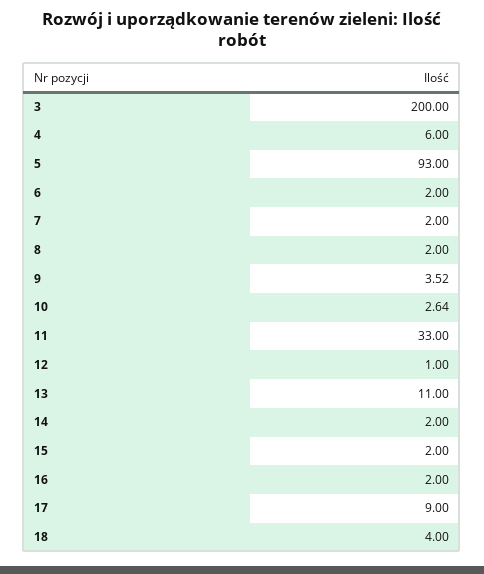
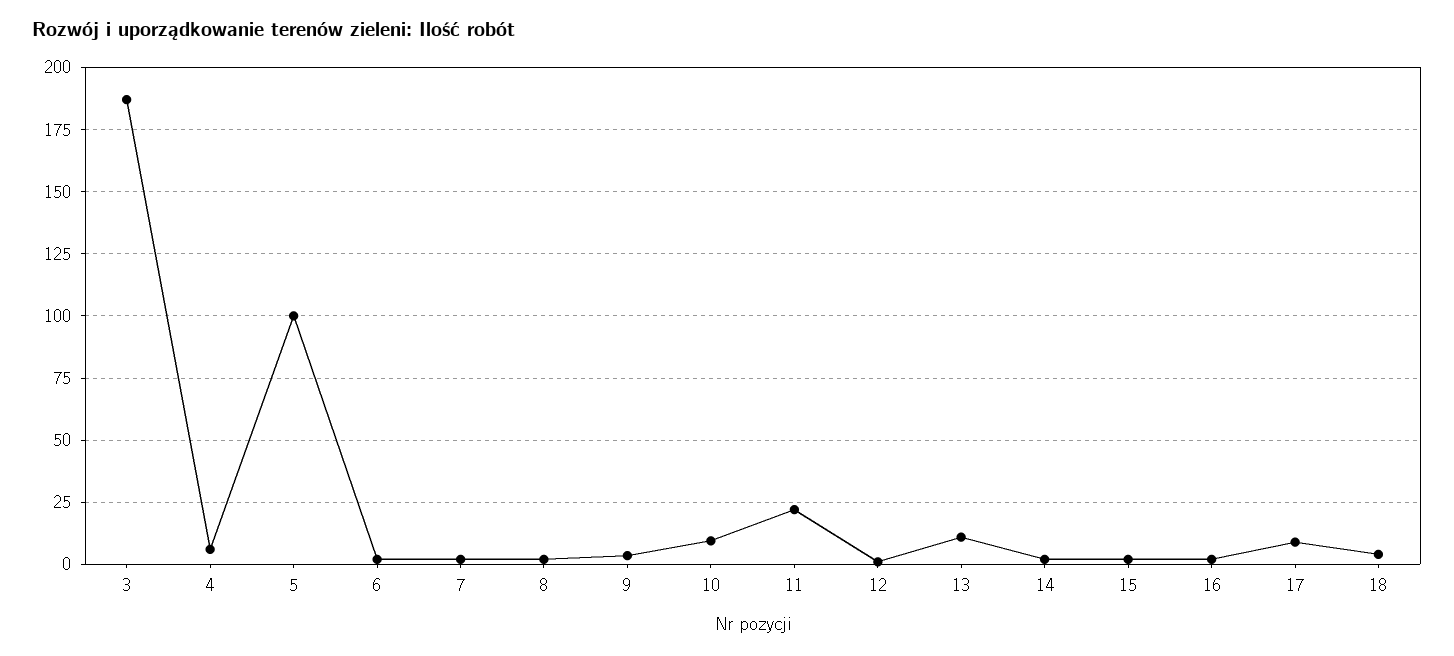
  {
-   "3": 200,
+   "3": 187.5,
    "4": 6,
-   "5": 93,
+   "5": 100,
    "6": 2,
    "7": 2,
    "8": 2,
    "9": 3.52,
-   "10": 2.64,
+   "10": 10,
-   "11": 33,
+   "11": 22.5,
    "12": 1,
    "13": 11,
    "14": 2,
    "15": 2,
    "16": 2,
    "17": 9,
    "18": 4
  }

